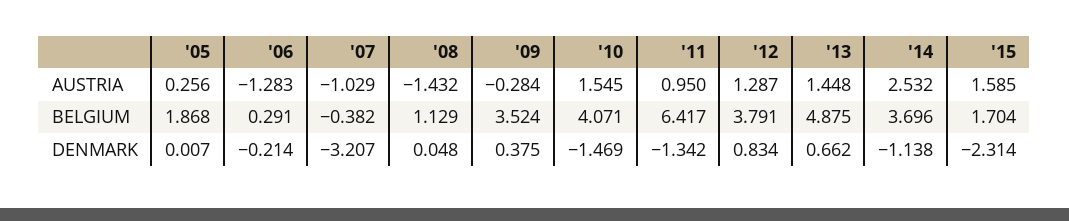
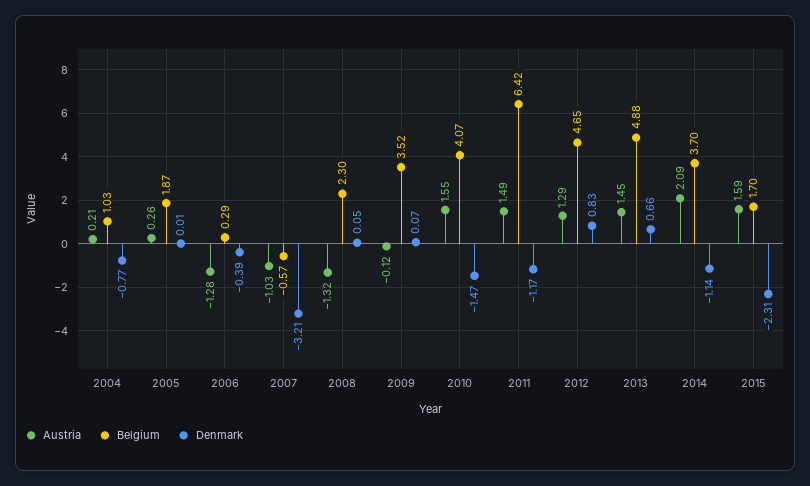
  {
    "AUSTRIA": {
      "'05": 0.256,
      "'06": -1.283,
      "'07": -1.029,
-     "'08": -1.432,
+     "'08": -1.32,
-     "'09": -0.284,
+     "'09": -0.12,
      "'10": 1.545,
-     "'11": 0.95,
+     "'11": 1.49,
      "'12": 1.287,
      "'13": 1.448,
-     "'14": 2.532,
+     "'14": 2.09,
-     "'15": 1.585
+     "'15": 1.585,
+     "2004": 0.21
    },
    "BELGIUM": {
      "'05": 1.868,
      "'06": 0.291,
-     "'07": -0.382,
+     "'07": -0.57,
-     "'08": 1.129,
+     "'08": 2.3,
      "'09": 3.524,
      "'10": 4.071,
      "'11": 6.417,
-     "'12": 3.791,
+     "'12": 4.65,
      "'13": 4.875,
      "'14": 3.696,
-     "'15": 1.704
+     "'15": 1.704,
+     "2004": 1.03
    },
    "DENMARK": {
      "'05": 0.007,
-     "'06": -0.214,
+     "'06": -0.39,
      "'07": -3.207,
      "'08": 0.048,
-     "'09": 0.375,
+     "'09": 0.07,
      "'10": -1.469,
-     "'11": -1.342,
+     "'11": -1.17,
      "'12": 0.834,
      "'13": 0.662,
      "'14": -1.138,
-     "'15": -2.314
+     "'15": -2.314,
+     "2004": -0.77
    }
  }

